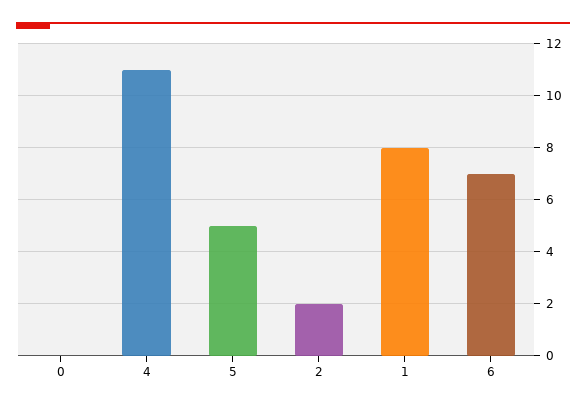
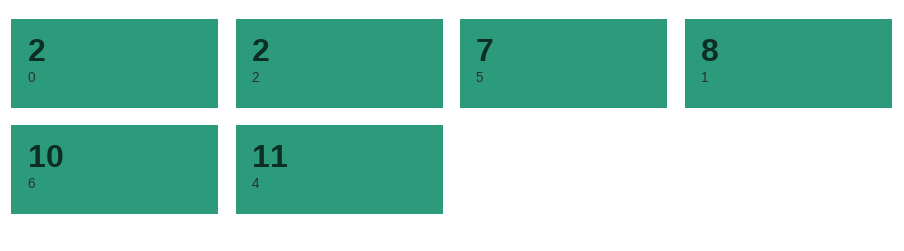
  {
-   "0": 0,
+   "0": 2,
    "4": 11,
-   "5": 5,
+   "5": 7,
    "2": 2,
    "1": 8,
-   "6": 7
+   "6": 10
  }

